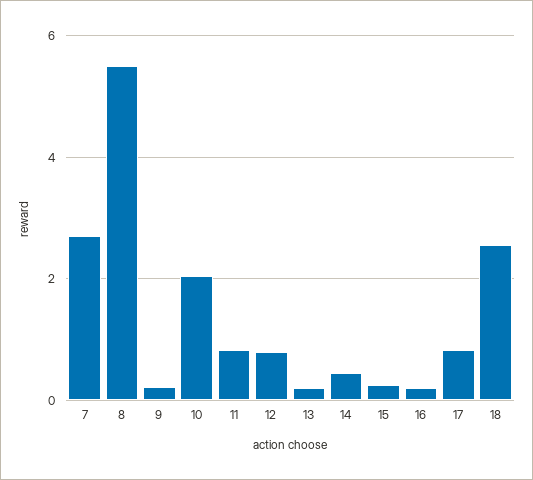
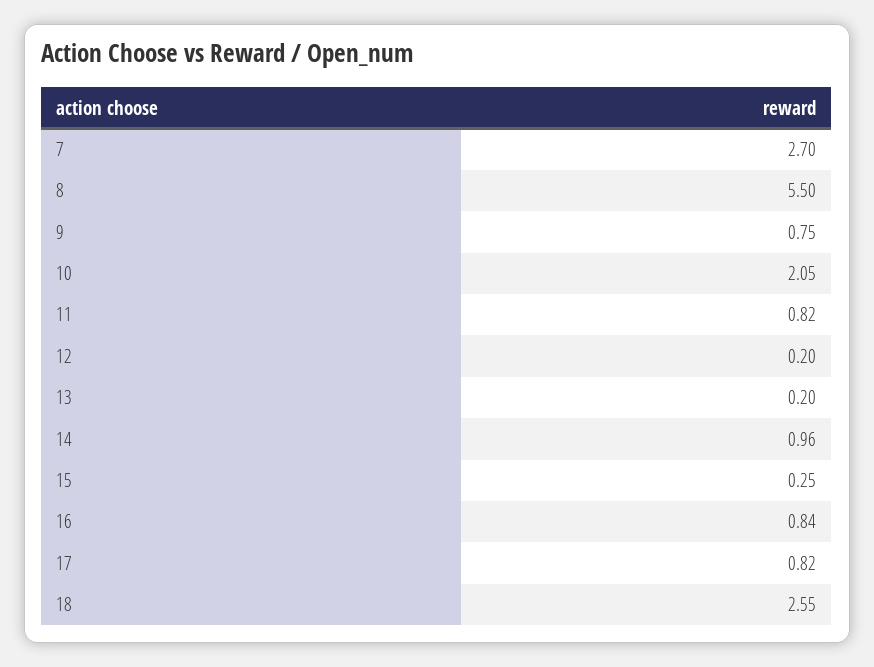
  {
    "7": 2.7,
    "8": 5.5,
-   "9": 0.2,
+   "9": 0.75,
    "10": 2.05,
    "11": 0.82,
-   "12": 0.8,
+   "12": 0.2,
    "13": 0.2,
-   "14": 0.4,
+   "14": 0.96,
    "15": 0.25,
-   "16": 0.2,
+   "16": 0.84,
    "17": 0.82,
    "18": 2.55
  }

